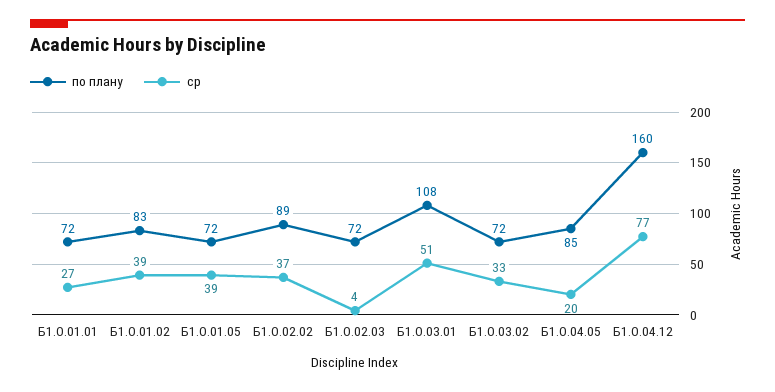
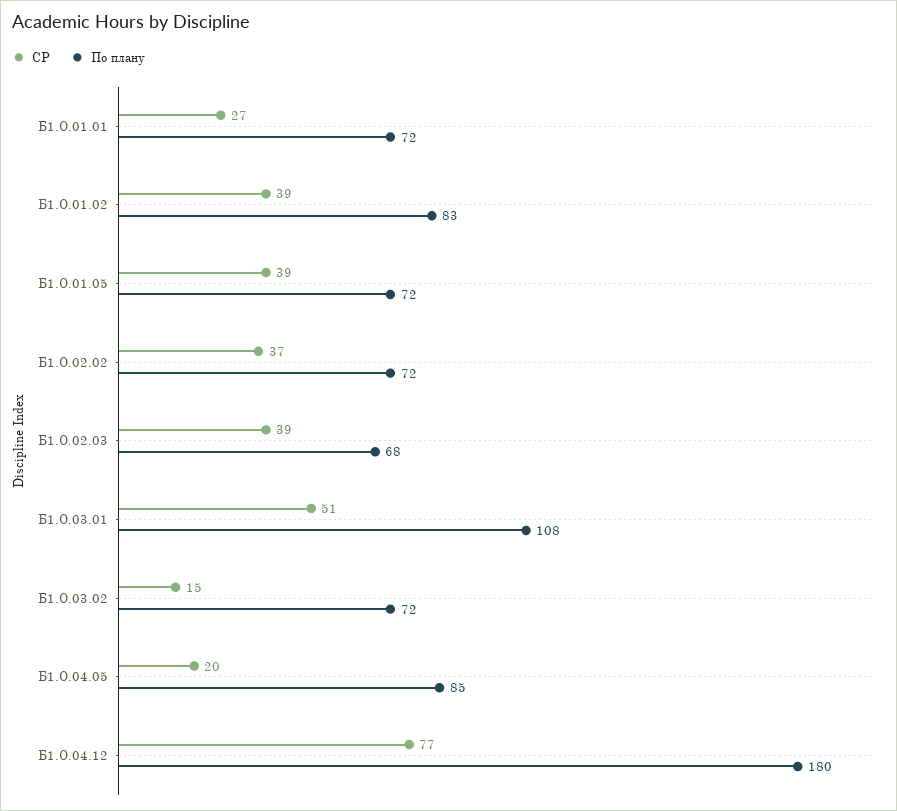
  {
    "по плану": {
      "Б1.О.01.01": 72,
      "Б1.О.01.02": 83,
      "Б1.О.01.05": 72,
-     "Б1.О.02.02": 89,
+     "Б1.О.02.02": 72,
-     "Б1.О.02.03": 72,
+     "Б1.О.02.03": 68,
      "Б1.О.03.01": 108,
      "Б1.О.03.02": 72,
      "Б1.О.04.05": 85,
-     "Б1.О.04.12": 160
+     "Б1.О.04.12": 180
    },
    "ср": {
      "Б1.О.01.01": 27,
      "Б1.О.01.02": 39,
      "Б1.О.01.05": 39,
      "Б1.О.02.02": 37,
-     "Б1.О.02.03": 4,
+     "Б1.О.02.03": 39,
      "Б1.О.03.01": 51,
-     "Б1.О.03.02": 33,
+     "Б1.О.03.02": 15,
      "Б1.О.04.05": 20,
      "Б1.О.04.12": 77
    }
  }

